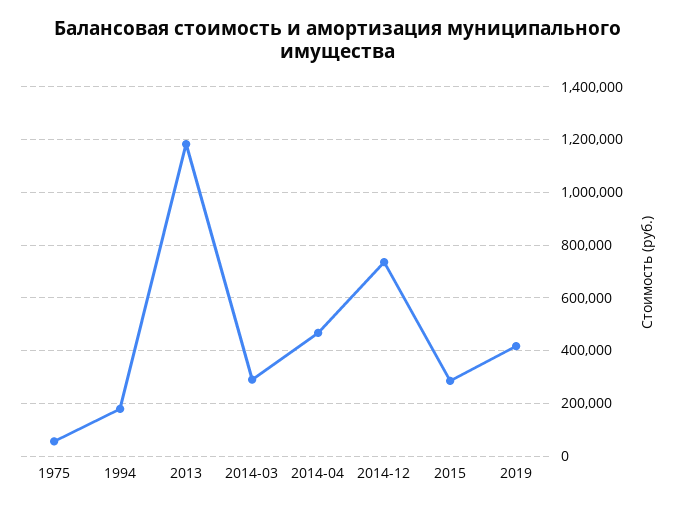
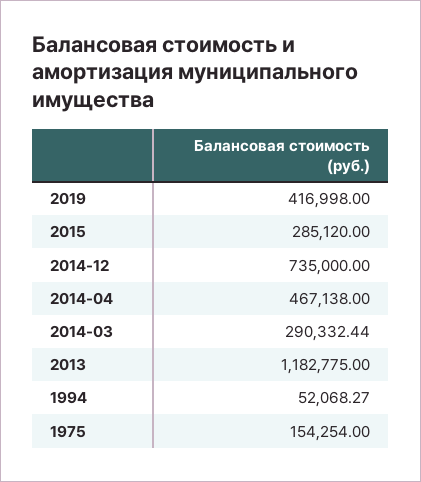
  {
-   "1975": 50000,
+   "1975": 154254,
-   "1994": 175000,
+   "1994": 52068.27,
    "2013": 1182775,
    "2014-03": 290332.44,
    "2014-04": 467138,
    "2014-12": 735000,
    "2015": 285120,
    "2019": 416998
  }

